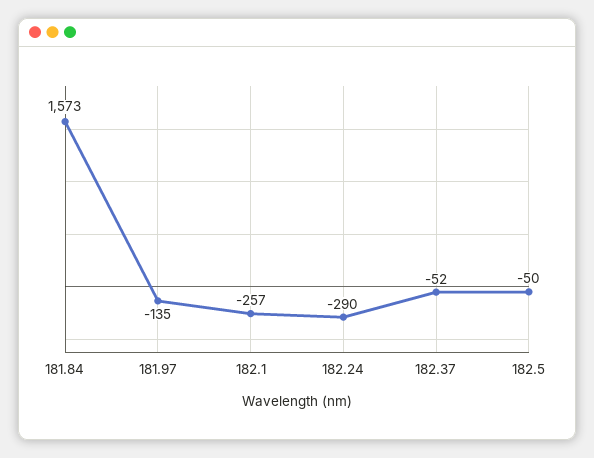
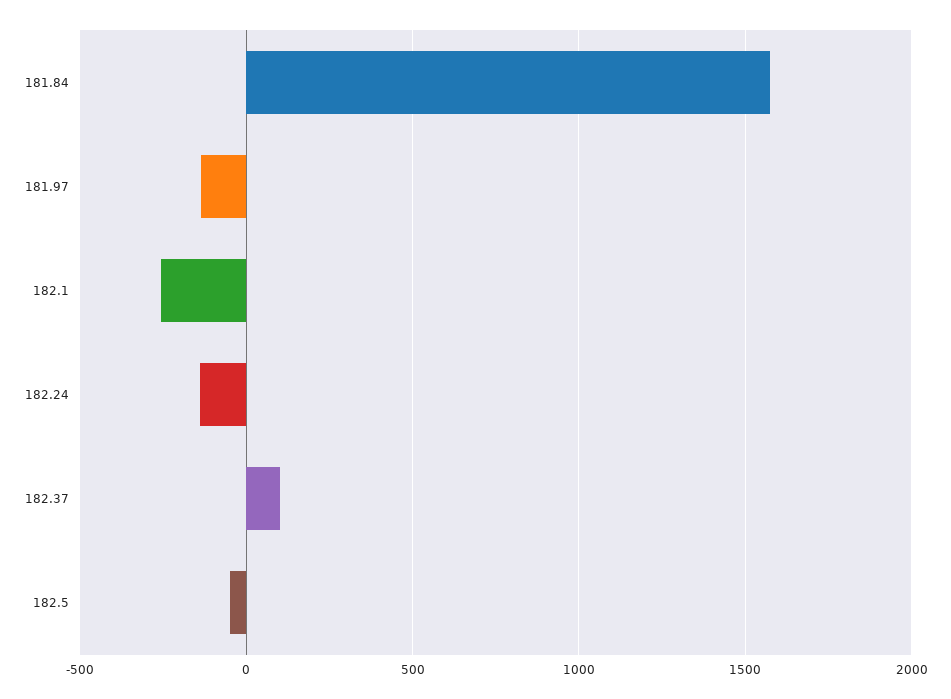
  {
    "181.84": 1573,
    "181.97": -135,
    "182.1": -257,
-   "182.24": -290,
+   "182.24": -150,
-   "182.37": -52,
+   "182.37": 100,
    "182.5": -50
  }

